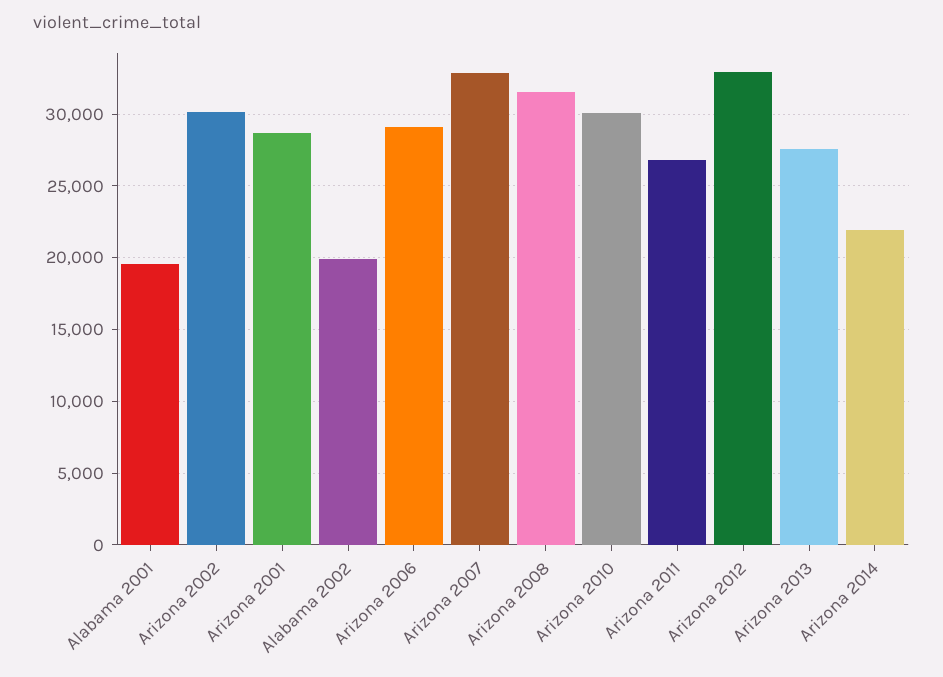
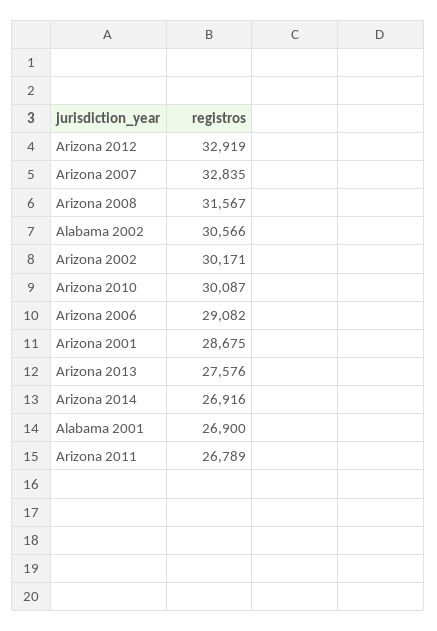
  {
-   "Alabama 2001": 19500,
+   "Alabama 2001": 26900,
    "Arizona 2002": 30171,
    "Arizona 2001": 28675,
-   "Alabama 2002": 20000,
+   "Alabama 2002": 30566,
    "Arizona 2006": 29082,
    "Arizona 2007": 32835,
    "Arizona 2008": 31567,
    "Arizona 2010": 30087,
    "Arizona 2011": 26789,
    "Arizona 2012": 32919,
    "Arizona 2013": 27576,
-   "Arizona 2014": 22000
+   "Arizona 2014": 26916
  }

